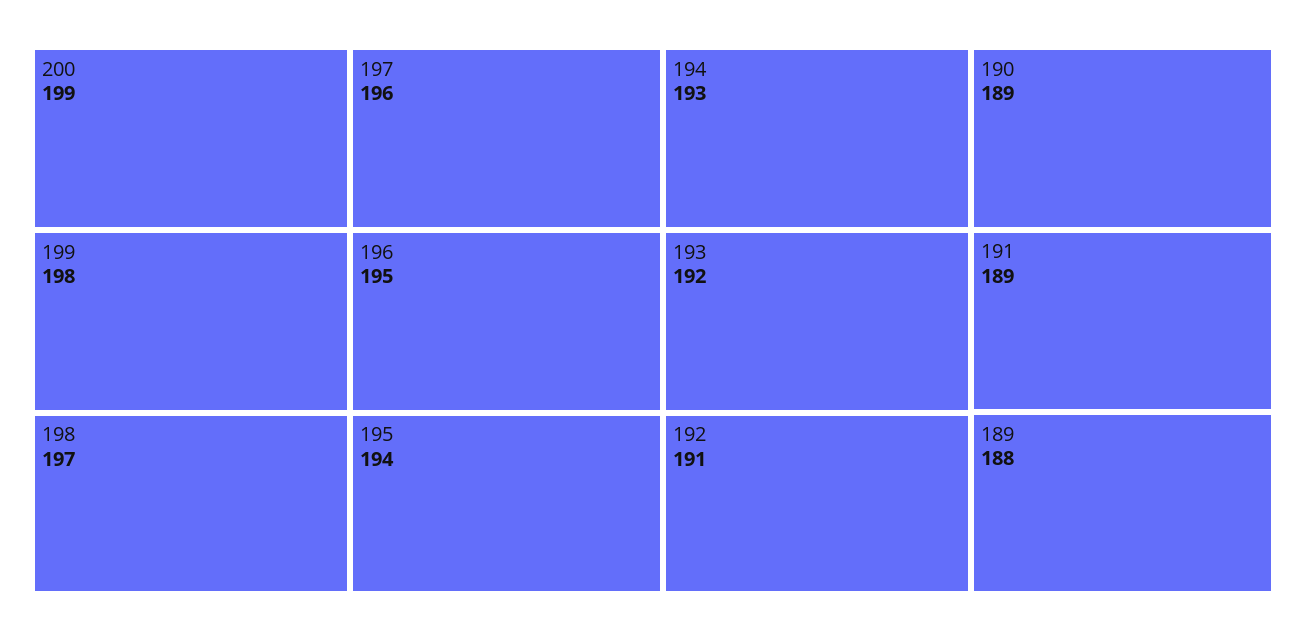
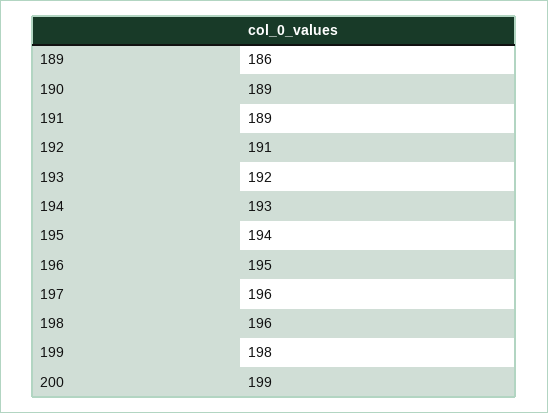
  {
    "200": 199,
    "199": 198,
-   "198": 197,
+   "198": 196,
    "197": 196,
    "196": 195,
    "195": 194,
    "194": 193,
    "193": 192,
    "192": 191,
    "190": 189,
    "191": 189,
-   "189": 188
+   "189": 186
  }

